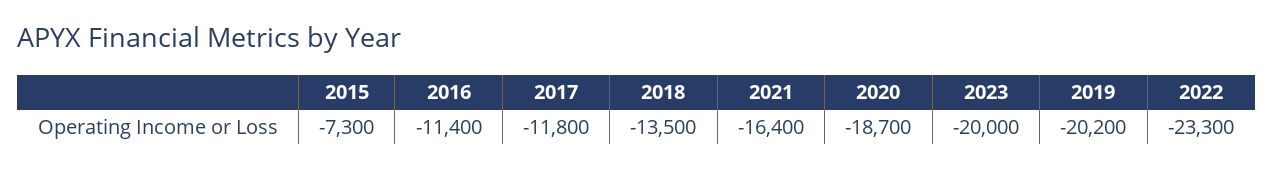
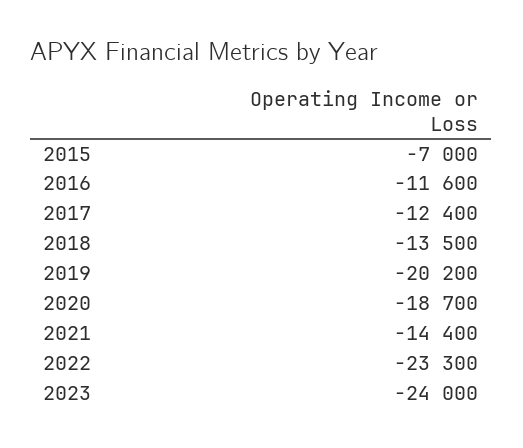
  {
-   "2015": -7300,
+   "2015": -7000,
-   "2016": -11400,
+   "2016": -11600,
-   "2017": -11800,
+   "2017": -12400,
    "2018": -13500,
-   "2021": -16400,
+   "2021": -14400,
    "2020": -18700,
-   "2023": -20000,
+   "2023": -24000,
    "2019": -20200,
    "2022": -23300
  }

